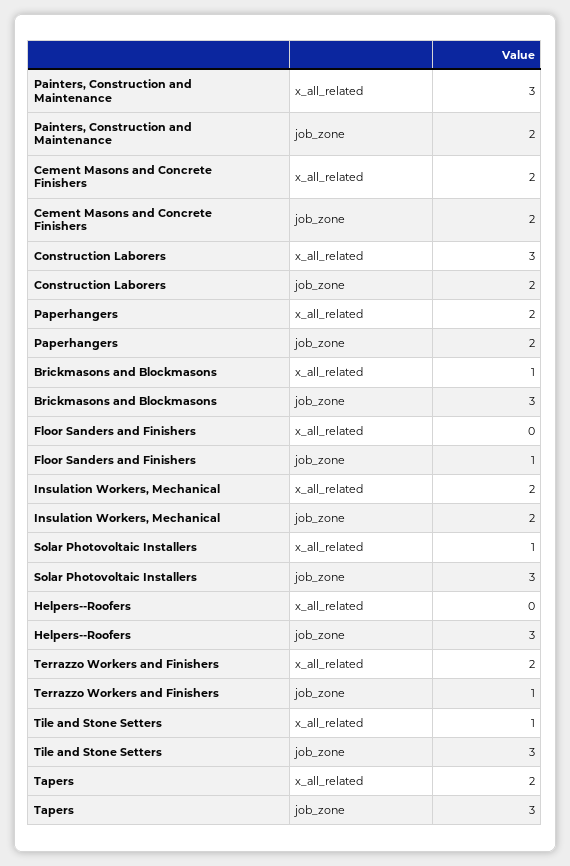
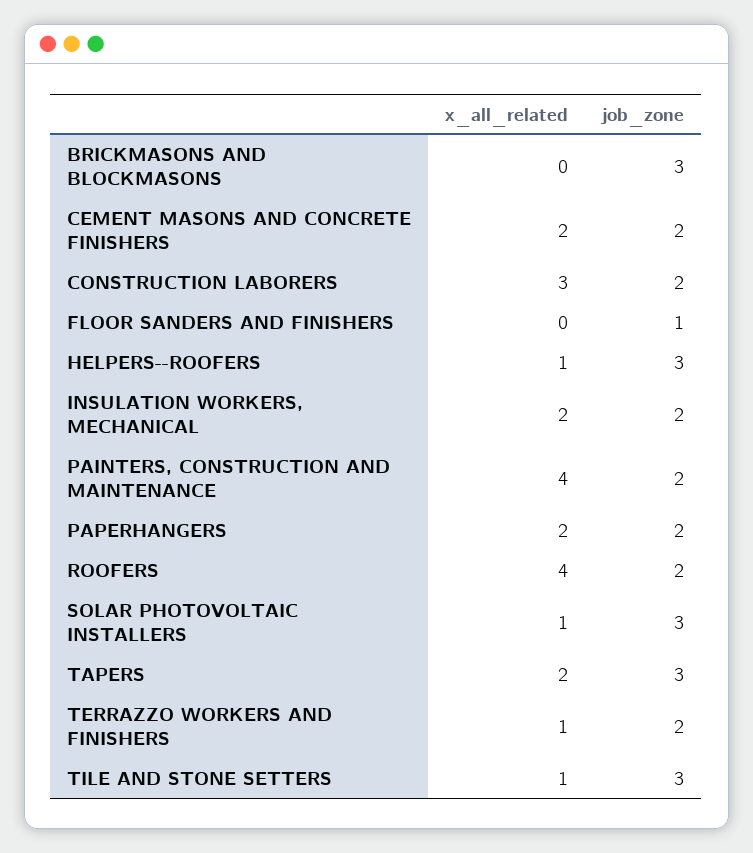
  {
    "Painters, Construction and Maintenance": {
-     "x_all_related": 3,
+     "x_all_related": 4,
      "job_zone": 2
    },
    "Cement Masons and Concrete Finishers": {
      "x_all_related": 2,
      "job_zone": 2
    },
    "Construction Laborers": {
      "x_all_related": 3,
      "job_zone": 2
    },
    "Paperhangers": {
      "x_all_related": 2,
      "job_zone": 2
    },
    "Brickmasons and Blockmasons": {
-     "x_all_related": 1,
+     "x_all_related": 0,
      "job_zone": 3
    },
    "Floor Sanders and Finishers": {
      "x_all_related": 0,
      "job_zone": 1
    },
    "Insulation Workers, Mechanical": {
      "x_all_related": 2,
      "job_zone": 2
    },
    "Solar Photovoltaic Installers": {
      "x_all_related": 1,
      "job_zone": 3
    },
    "Helpers--Roofers": {
-     "x_all_related": 0,
+     "x_all_related": 1,
      "job_zone": 3
    },
    "Terrazzo Workers and Finishers": {
-     "x_all_related": 2,
+     "x_all_related": 1,
-     "job_zone": 1
+     "job_zone": 2
    },
    "Tile and Stone Setters": {
      "x_all_related": 1,
      "job_zone": 3
    },
    "Tapers": {
      "x_all_related": 2,
      "job_zone": 3
-   }
+   },
+   "ROOFERS": {
+     "x_all_related": 4,
+     "job_zone": 2
+   }
  }

